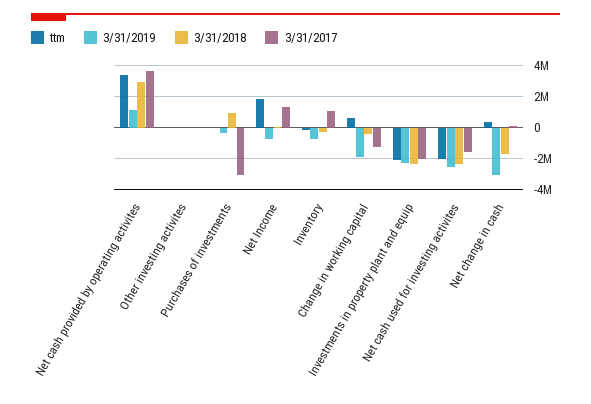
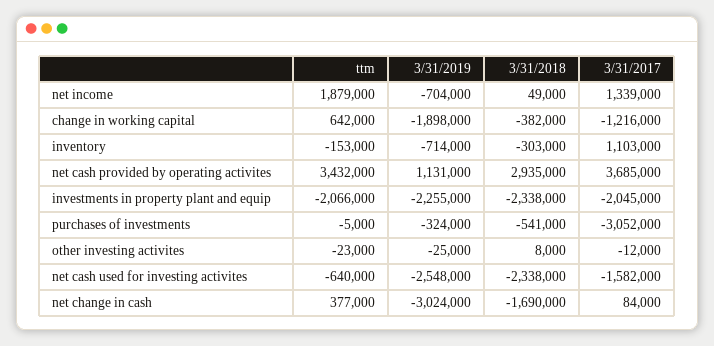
  {
    "ttm": {
      "Net cash provided by operating activites": 3432000,
      "Other investing activites": -23000,
      "Purchases of investments": -5000,
      "Net Income": 1879000,
      "Inventory": -153000,
      "Change in working capital": 642000,
      "Investments in property plant and equip": -2066000,
-     "Net cash used for investing activites": -2000000,
+     "Net cash used for investing activites": -640000,
      "Net change in cash": 377000
    },
    "3/31/2019": {
      "Net cash provided by operating activites": 1131000,
      "Other investing activites": -25000,
      "Purchases of investments": -324000,
      "Net Income": -704000,
      "Inventory": -714000,
      "Change in working capital": -1898000,
      "Investments in property plant and equip": -2255000,
      "Net cash used for investing activites": -2548000,
      "Net change in cash": -3024000
    },
    "3/31/2018": {
      "Net cash provided by operating activites": 2935000,
      "Other investing activites": 8000,
-     "Purchases of investments": 1000000,
+     "Purchases of investments": -541000,
      "Net Income": 49000,
      "Inventory": -303000,
      "Change in working capital": -382000,
      "Investments in property plant and equip": -2338000,
      "Net cash used for investing activites": -2338000,
      "Net change in cash": -1690000
    },
    "3/31/2017": {
      "Net cash provided by operating activites": 3685000,
      "Other investing activites": -12000,
      "Purchases of investments": -3052000,
      "Net Income": 1339000,
      "Inventory": 1103000,
      "Change in working capital": -1216000,
      "Investments in property plant and equip": -2045000,
      "Net cash used for investing activites": -1582000,
      "Net change in cash": 84000
    }
  }

